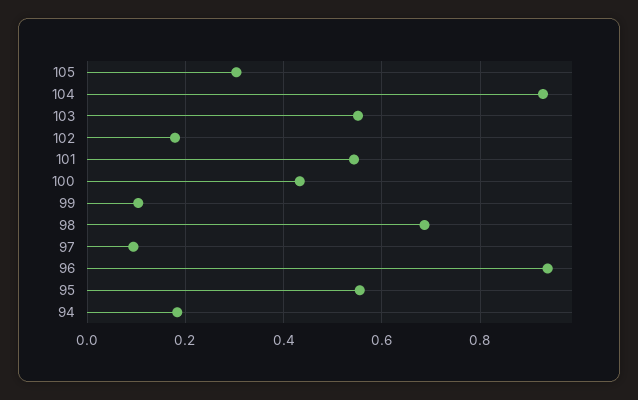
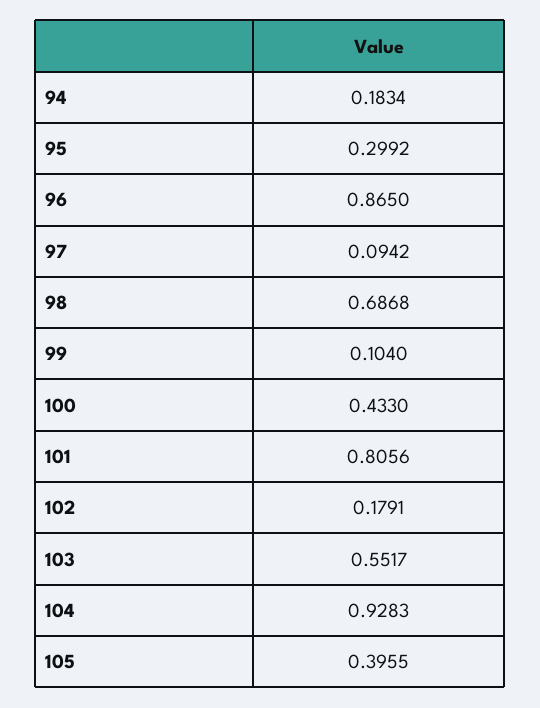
  {
-   "105": 0.3,
+   "105": 0.3955,
    "104": 0.9283,
    "103": 0.5517,
    "102": 0.1791,
-   "101": 0.54,
+   "101": 0.8056,
    "100": 0.433,
    "99": 0.104,
    "98": 0.6868,
    "97": 0.0942,
-   "96": 0.94,
+   "96": 0.865,
-   "95": 0.56,
+   "95": 0.2992,
    "94": 0.1834
  }

